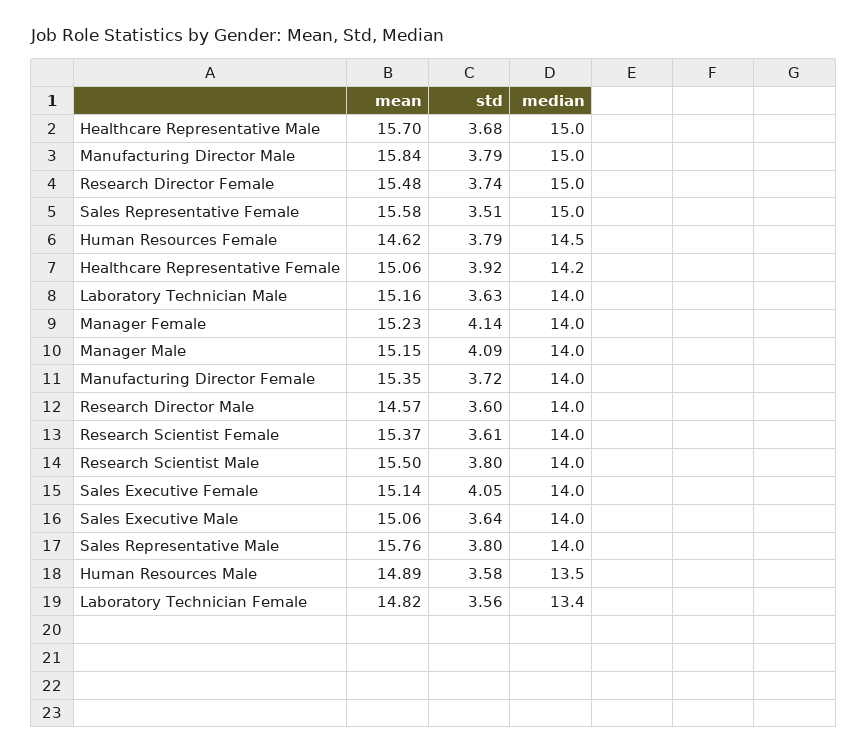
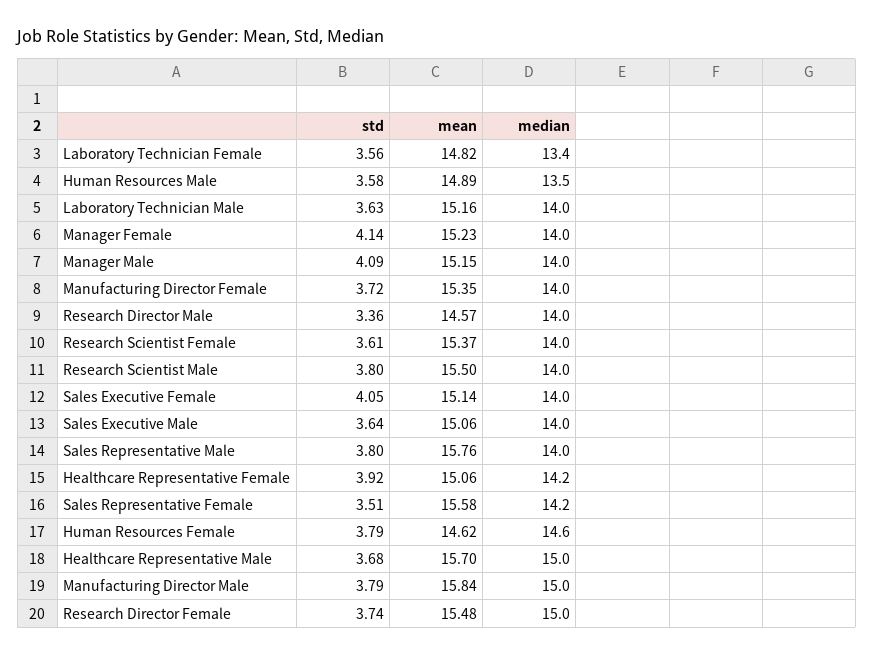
  {
    "mean": {
      "Healthcare Representative Male": 15.7,
      "Manufacturing Director Male": 15.84,
      "Research Director Female": 15.48,
      "Sales Representative Female": 15.58,
      "Human Resources Female": 14.62,
      "Healthcare Representative Female": 15.06,
      "Laboratory Technician Male": 15.16,
      "Manager Female": 15.23,
      "Manager Male": 15.15,
      "Manufacturing Director Female": 15.35,
      "Research Director Male": 14.57,
      "Research Scientist Female": 15.37,
      "Research Scientist Male": 15.5,
      "Sales Executive Female": 15.14,
      "Sales Executive Male": 15.06,
      "Sales Representative Male": 15.76,
      "Human Resources Male": 14.89,
      "Laboratory Technician Female": 14.82
    },
    "std": {
      "Healthcare Representative Male": 3.68,
      "Manufacturing Director Male": 3.79,
      "Research Director Female": 3.74,
      "Sales Representative Female": 3.51,
      "Human Resources Female": 3.79,
      "Healthcare Representative Female": 3.92,
      "Laboratory Technician Male": 3.63,
      "Manager Female": 4.14,
      "Manager Male": 4.09,
      "Manufacturing Director Female": 3.72,
-     "Research Director Male": 3.6,
+     "Research Director Male": 3.36,
      "Research Scientist Female": 3.61,
      "Research Scientist Male": 3.8,
      "Sales Executive Female": 4.05,
      "Sales Executive Male": 3.64,
      "Sales Representative Male": 3.8,
      "Human Resources Male": 3.58,
      "Laboratory Technician Female": 3.56
    },
    "median": {
      "Healthcare Representative Male": 15,
      "Manufacturing Director Male": 15,
      "Research Director Female": 15,
-     "Sales Representative Female": 15,
+     "Sales Representative Female": 14.2,
-     "Human Resources Female": 14.5,
+     "Human Resources Female": 14.6,
      "Healthcare Representative Female": 14.2,
      "Laboratory Technician Male": 14,
      "Manager Female": 14,
      "Manager Male": 14,
      "Manufacturing Director Female": 14,
      "Research Director Male": 14,
      "Research Scientist Female": 14,
      "Research Scientist Male": 14,
      "Sales Executive Female": 14,
      "Sales Executive Male": 14,
      "Sales Representative Male": 14,
      "Human Resources Male": 13.5,
      "Laboratory Technician Female": 13.4
    }
  }

